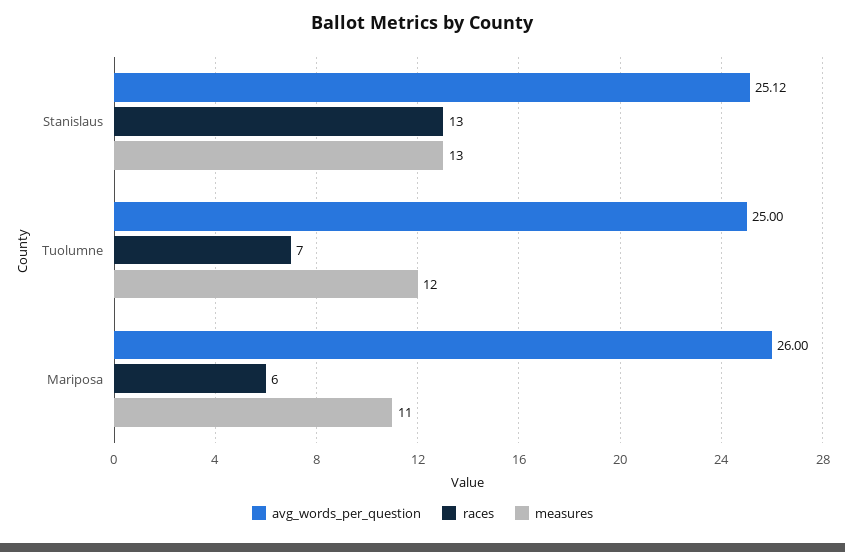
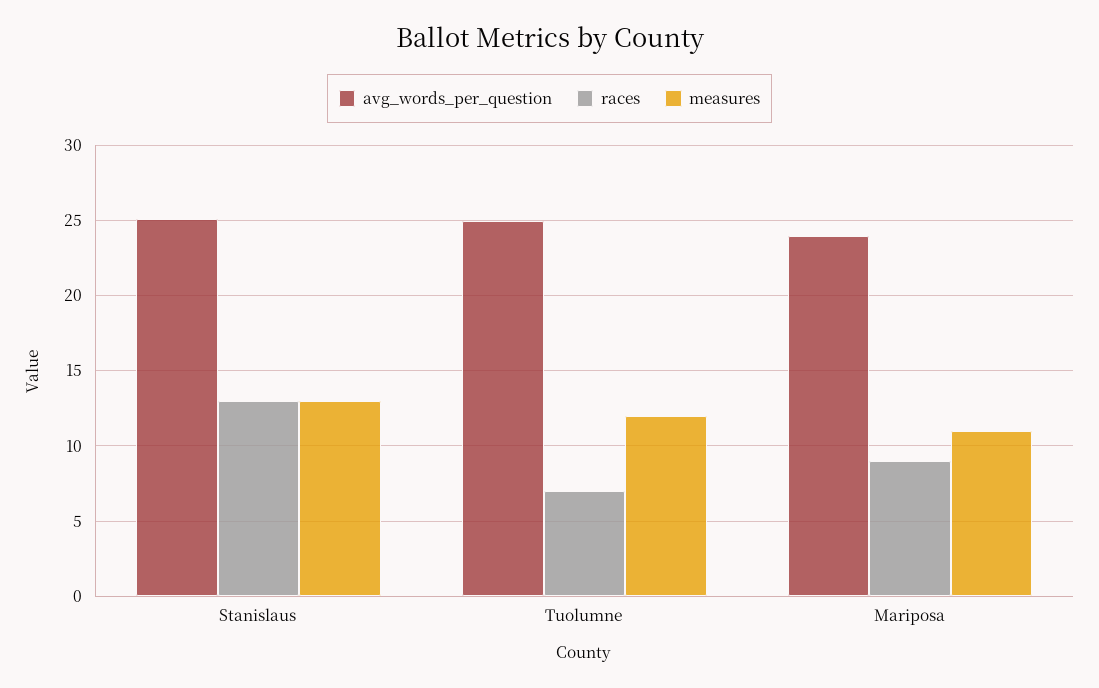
  {
    "avg_words_per_question": {
      "Stanislaus": 25.12,
      "Tuolumne": 25,
-     "Mariposa": 26
+     "Mariposa": 24
    },
    "races": {
      "Stanislaus": 13,
      "Tuolumne": 7,
-     "Mariposa": 6
+     "Mariposa": 9
    },
    "measures": {
      "Stanislaus": 13,
      "Tuolumne": 12,
      "Mariposa": 11
    }
  }

